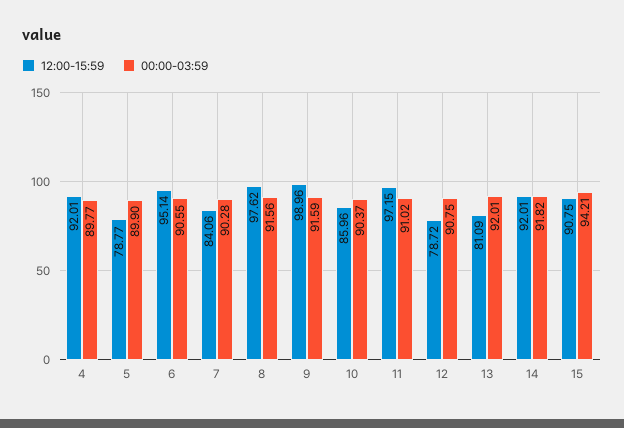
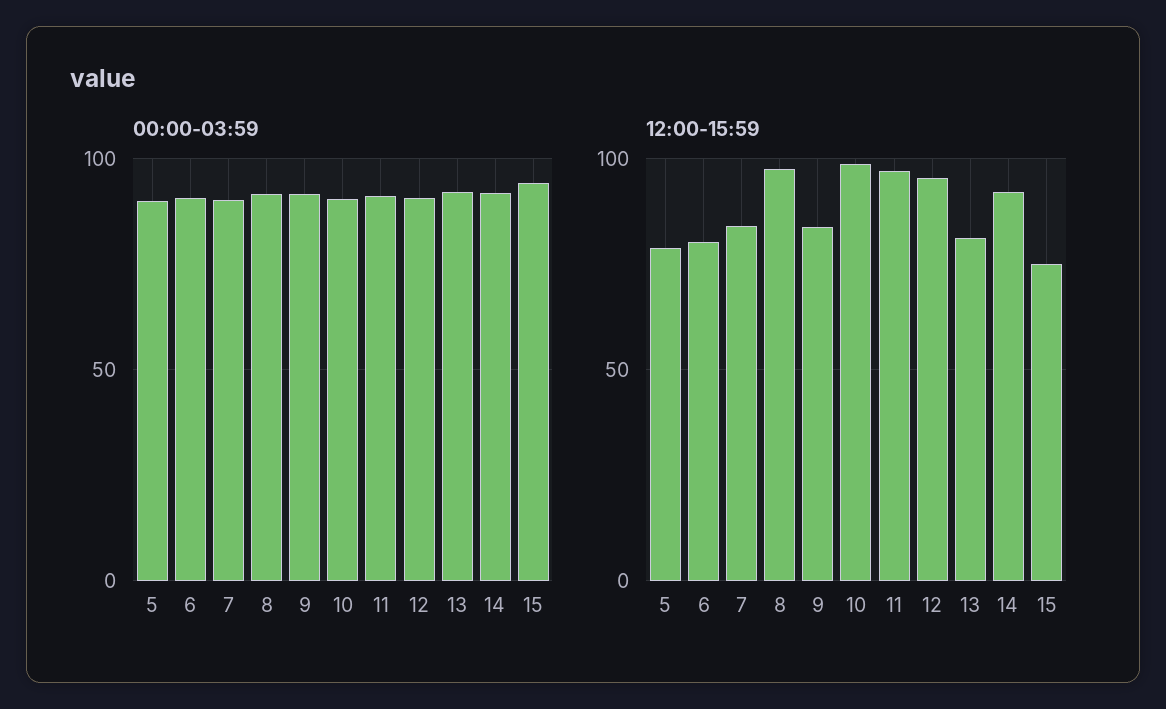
  {
    "12:00-15:59": {
-     "4": 92.01,
      "5": 78.77,
-     "6": 95.14,
+     "6": 80,
      "7": 84.06,
      "8": 97.62,
-     "9": 98.96,
+     "9": 85,
-     "10": 85.96,
+     "10": 100,
      "11": 97.15,
-     "12": 78.72,
+     "12": 95,
      "13": 81.09,
      "14": 92.01,
-     "15": 90.75
+     "15": 75
    },
    "00:00-03:59": {
-     "4": 89.77,
      "5": 89.9,
      "6": 90.55,
      "7": 90.28,
      "8": 91.56,
      "9": 91.59,
      "10": 90.37,
      "11": 91.02,
      "12": 90.75,
      "13": 92.01,
      "14": 91.82,
      "15": 94.21
    }
  }

